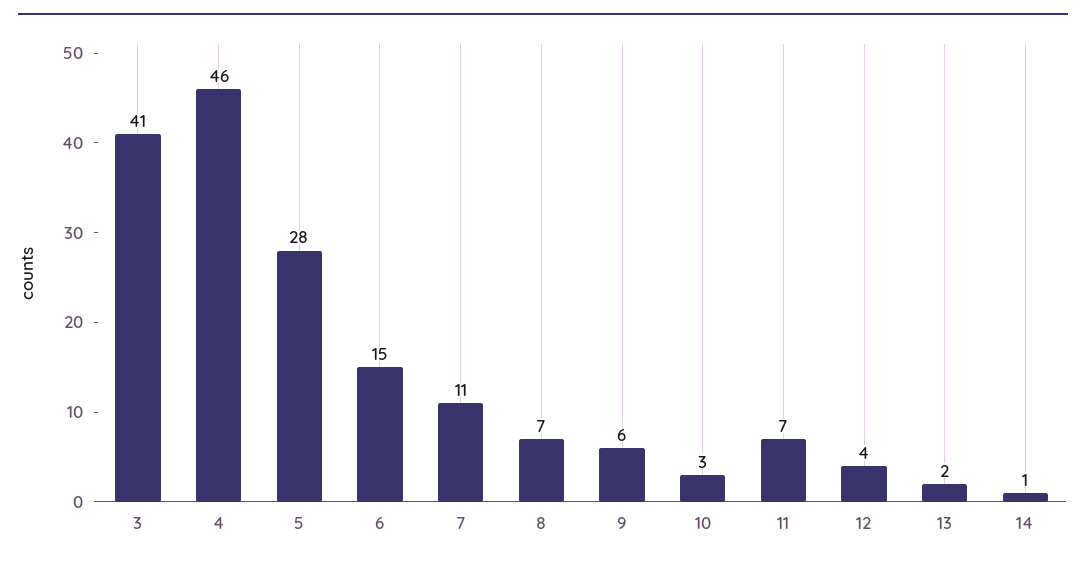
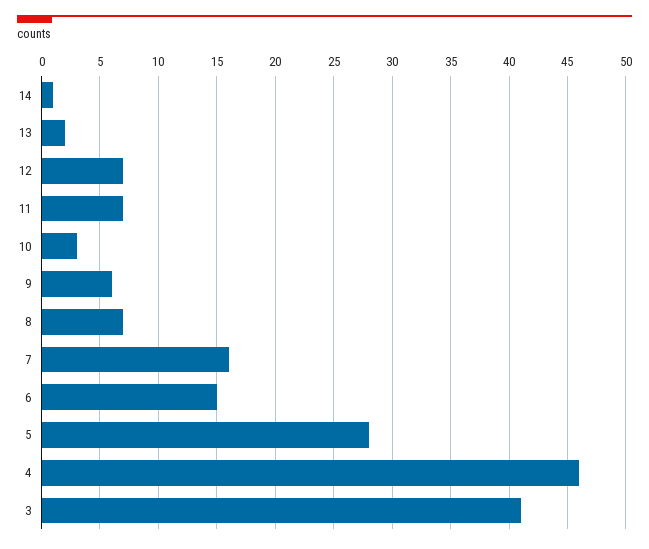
  {
    "3": 41,
    "4": 46,
    "5": 28,
    "6": 15,
-   "7": 11,
+   "7": 16,
    "8": 7,
    "9": 6,
    "10": 3,
    "11": 7,
-   "12": 4,
+   "12": 7,
    "13": 2,
    "14": 1
  }

